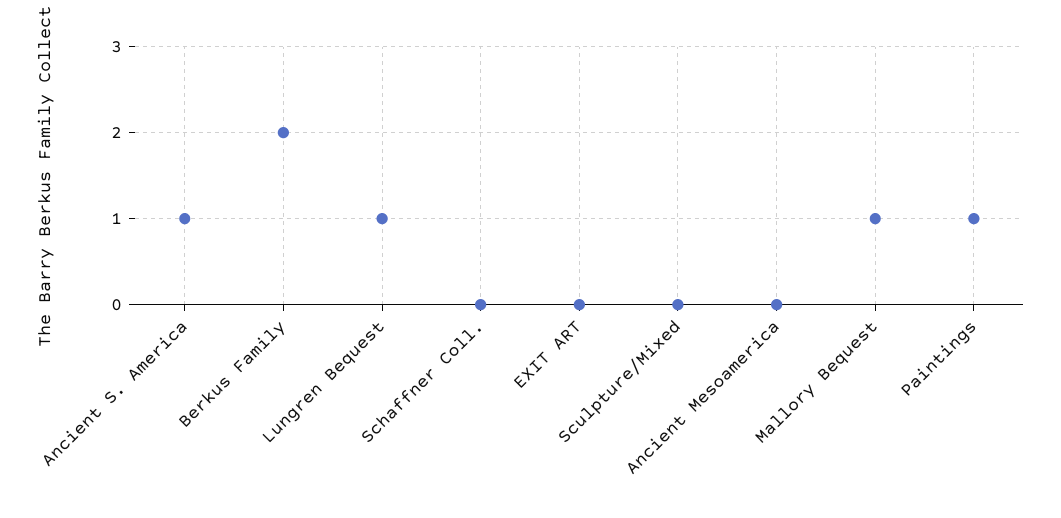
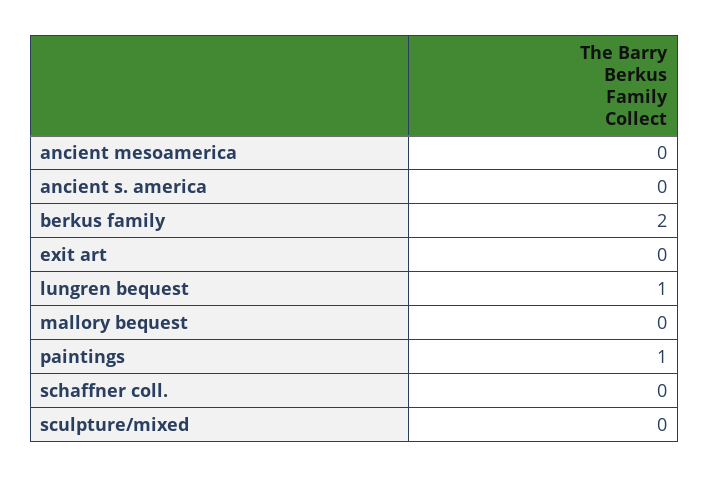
  {
-   "Ancient S. America": 1,
+   "Ancient S. America": 0,
    "Berkus Family": 2,
    "Lungren Bequest": 1,
    "Schaffner Coll.": 0,
    "EXIT ART": 0,
    "Sculpture/Mixed": 0,
    "Ancient Mesoamerica": 0,
-   "Mallory Bequest": 1,
+   "Mallory Bequest": 0,
    "Paintings": 1
  }

